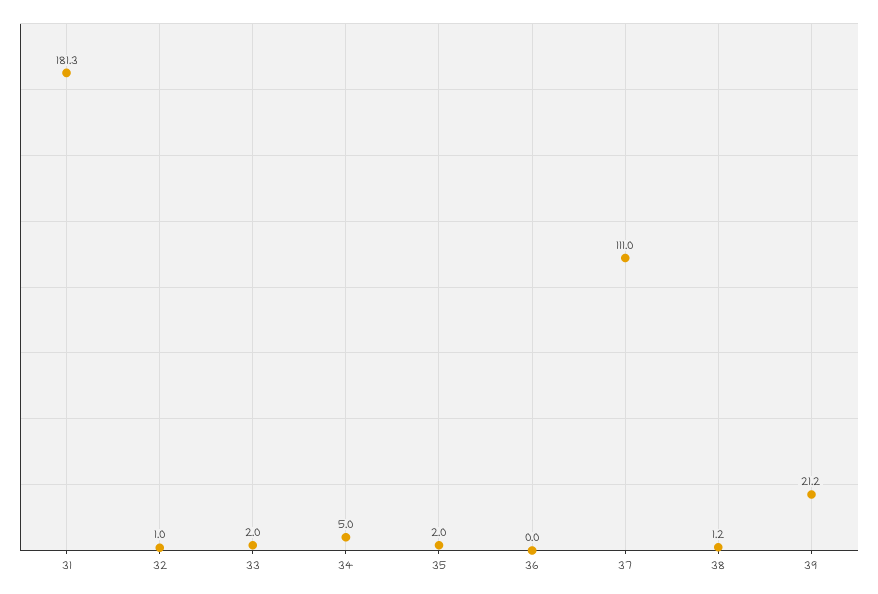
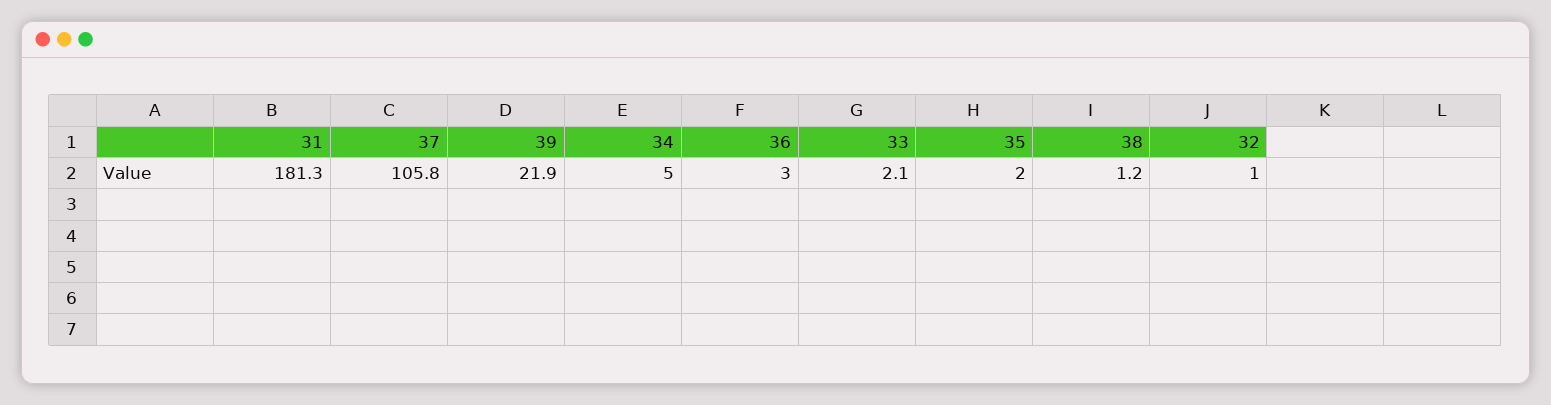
  {
    "31": 181.3,
    "32": 1,
-   "33": 2,
+   "33": 2.1,
    "34": 5,
    "35": 2,
-   "36": 0,
+   "36": 3,
-   "37": 111,
+   "37": 105.8,
    "38": 1.2,
-   "39": 21.2
+   "39": 21.9
  }

